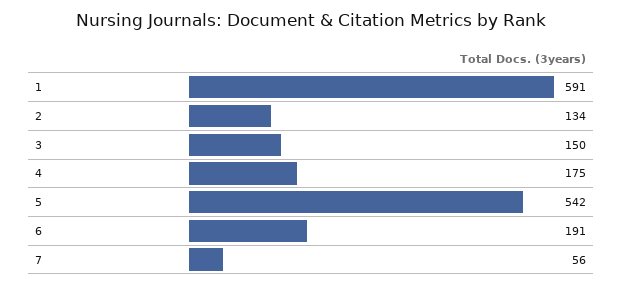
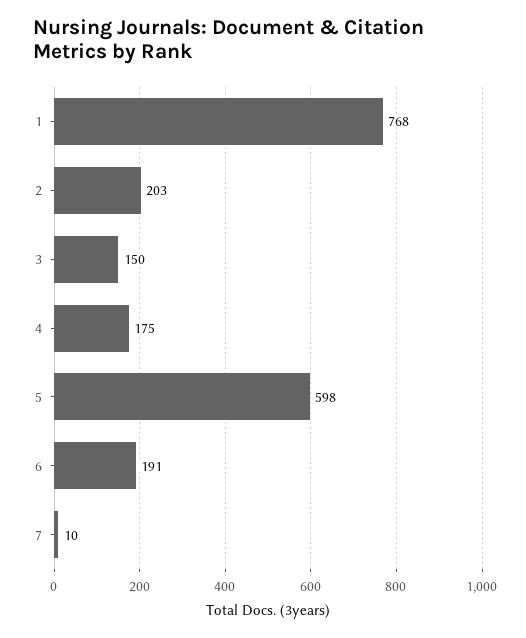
  {
-   "1": 591,
+   "1": 768,
-   "2": 134,
+   "2": 203,
    "3": 150,
    "4": 175,
-   "5": 542,
+   "5": 598,
    "6": 191,
-   "7": 56
+   "7": 10
  }

